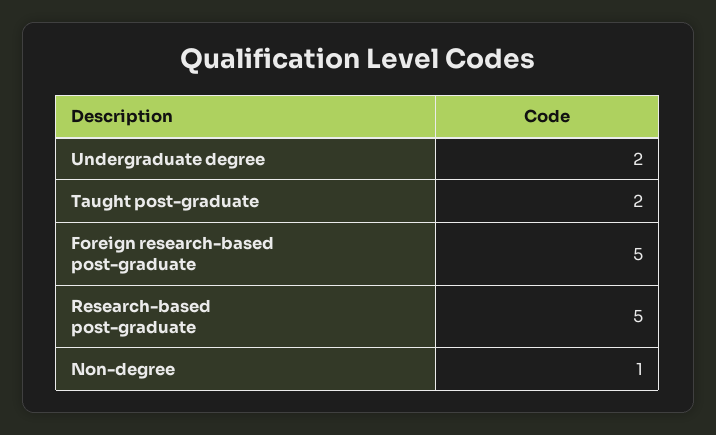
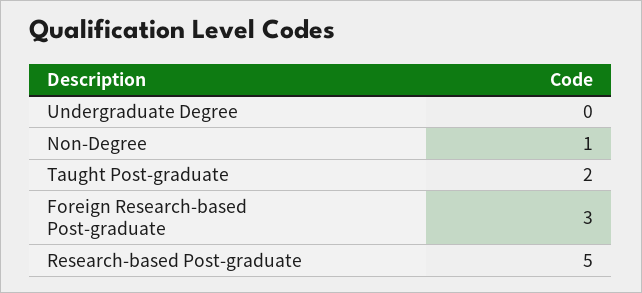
  {
-   "Undergraduate degree": 2,
+   "Undergraduate degree": 0,
    "Taught post-graduate": 2,
-   "Foreign research-based post-graduate": 5,
+   "Foreign research-based post-graduate": 3,
    "Research-based post-graduate": 5,
    "Non-degree": 1
  }

